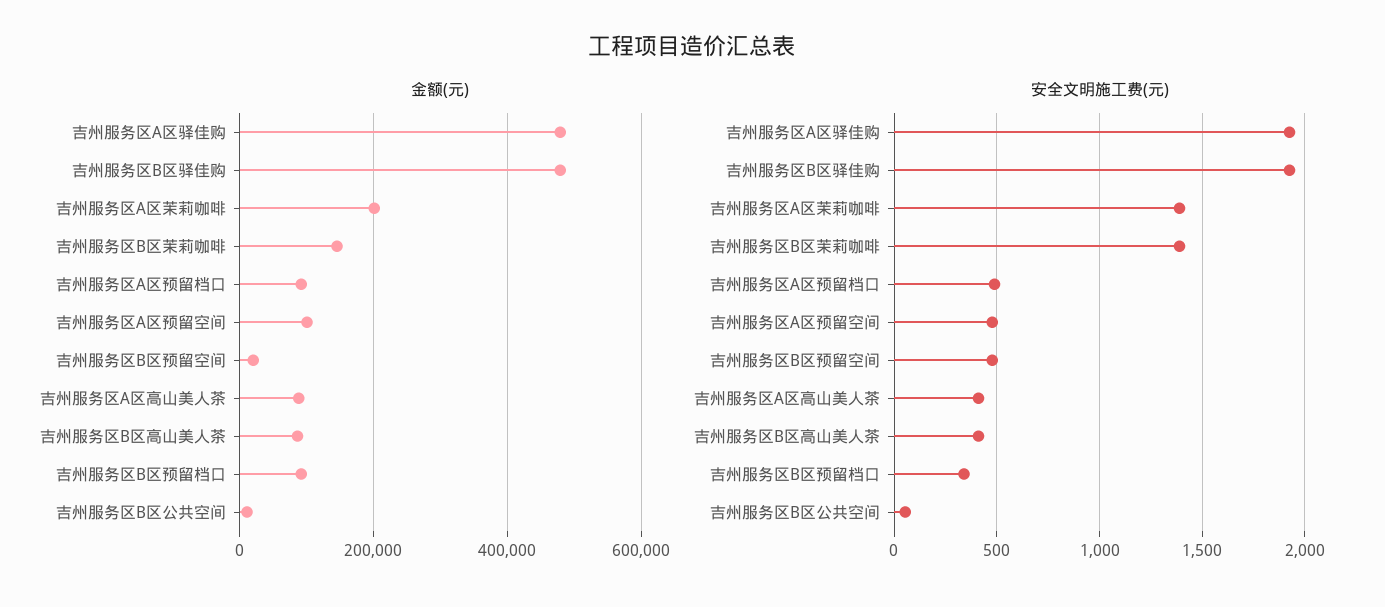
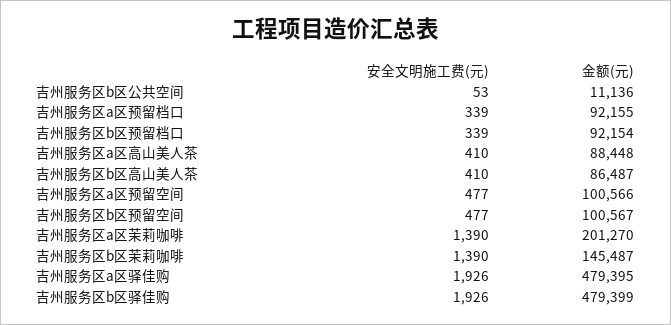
  {
    "金额(元)": {
      "吉州服务区A区驿佳购": 479395,
      "吉州服务区B区驿佳购": 479399,
      "吉州服务区A区茉莉咖啡": 201270,
      "吉州服务区B区茉莉咖啡": 145487,
      "吉州服务区A区预留档口": 92155,
      "吉州服务区A区预留空间": 100566,
-     "吉州服务区B区预留空间": 20000,
+     "吉州服务区B区预留空间": 100567,
      "吉州服务区A区高山美人茶": 88448,
      "吉州服务区B区高山美人茶": 86487,
      "吉州服务区B区预留档口": 92154,
      "吉州服务区B区公共空间": 11136
    },
    "安全文明施工费(元)": {
      "吉州服务区A区驿佳购": 1926,
      "吉州服务区B区驿佳购": 1926,
      "吉州服务区A区茉莉咖啡": 1390,
      "吉州服务区B区茉莉咖啡": 1390,
-     "吉州服务区A区预留档口": 500,
+     "吉州服务区A区预留档口": 339,
      "吉州服务区A区预留空间": 477,
      "吉州服务区B区预留空间": 477,
      "吉州服务区A区高山美人茶": 410,
      "吉州服务区B区高山美人茶": 410,
      "吉州服务区B区预留档口": 339,
      "吉州服务区B区公共空间": 53
    }
  }

